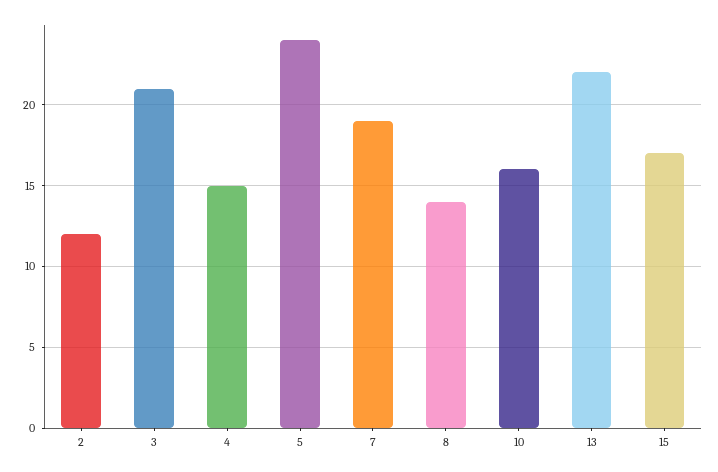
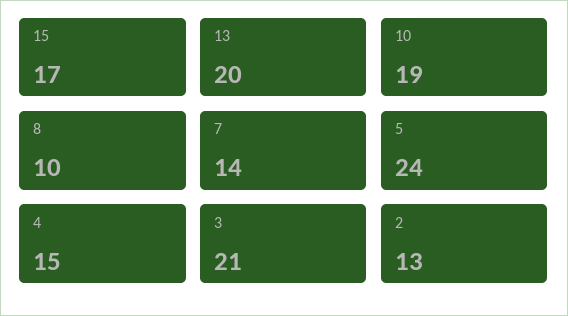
  {
-   "2": 12,
+   "2": 13,
    "3": 21,
    "4": 15,
    "5": 24,
-   "7": 19,
+   "7": 14,
-   "8": 14,
+   "8": 10,
-   "10": 16,
+   "10": 19,
-   "13": 22,
+   "13": 20,
    "15": 17
  }

